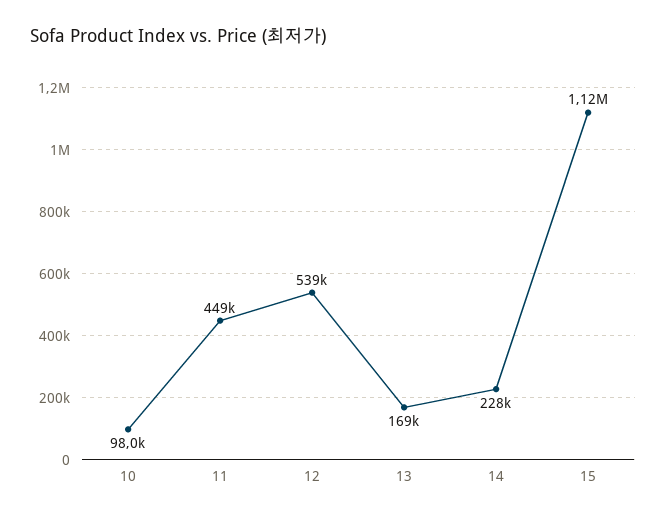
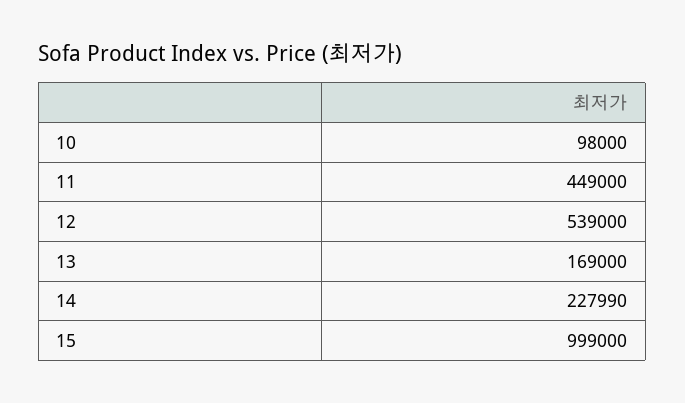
  {
    "10": 98000,
    "11": 449000,
    "12": 539000,
    "13": 169000,
    "14": 227990,
-   "15": 1120000
+   "15": 999000
  }

